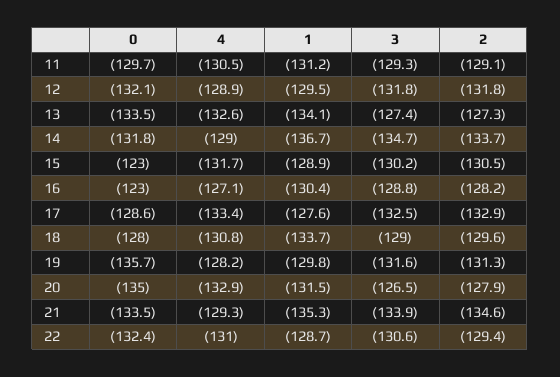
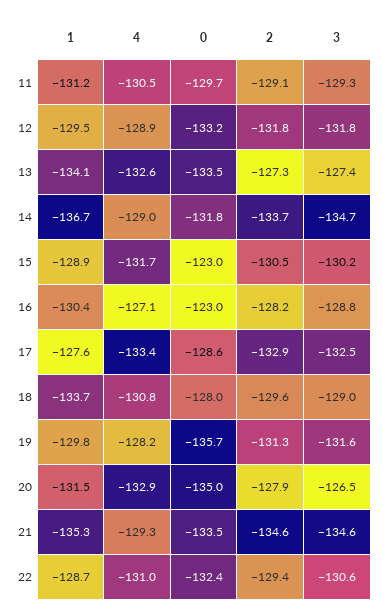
  {
    "0": {
      "11": -129.7,
-     "12": -132.1,
+     "12": -133.2,
      "13": -133.5,
      "14": -131.8,
      "15": -123,
      "16": -123,
      "17": -128.6,
      "18": -128,
      "19": -135.7,
      "20": -135,
      "21": -133.5,
      "22": -132.4
    },
    "4": {
      "11": -130.5,
      "12": -128.9,
      "13": -132.6,
      "14": -129,
      "15": -131.7,
      "16": -127.1,
      "17": -133.4,
      "18": -130.8,
      "19": -128.2,
      "20": -132.9,
      "21": -129.3,
      "22": -131
    },
    "1": {
      "11": -131.2,
      "12": -129.5,
      "13": -134.1,
      "14": -136.7,
      "15": -128.9,
      "16": -130.4,
      "17": -127.6,
      "18": -133.7,
      "19": -129.8,
      "20": -131.5,
      "21": -135.3,
      "22": -128.7
    },
    "3": {
      "11": -129.3,
      "12": -131.8,
      "13": -127.4,
      "14": -134.7,
      "15": -130.2,
      "16": -128.8,
      "17": -132.5,
      "18": -129,
      "19": -131.6,
      "20": -126.5,
-     "21": -133.9,
+     "21": -134.6,
      "22": -130.6
    },
    "2": {
      "11": -129.1,
      "12": -131.8,
      "13": -127.3,
      "14": -133.7,
      "15": -130.5,
      "16": -128.2,
      "17": -132.9,
      "18": -129.6,
      "19": -131.3,
      "20": -127.9,
      "21": -134.6,
      "22": -129.4
    }
  }

